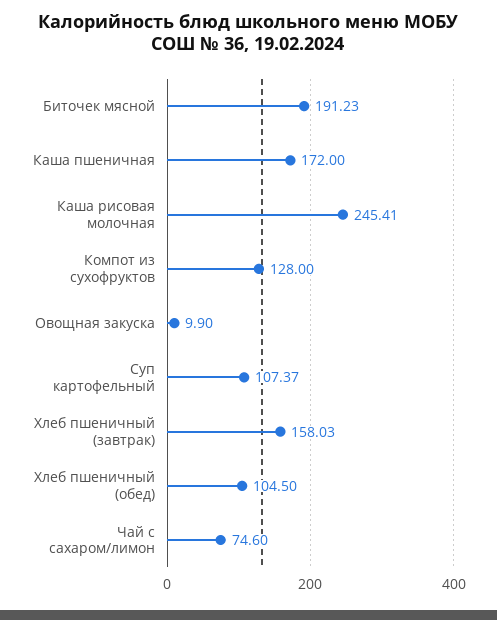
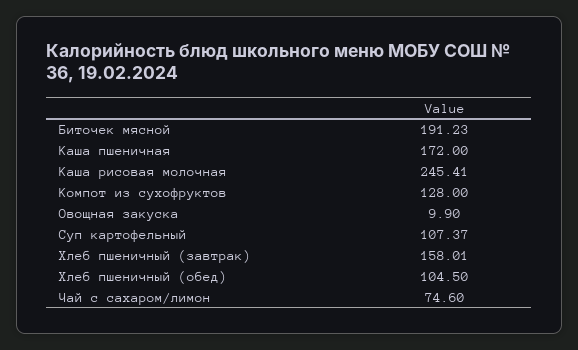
  {
    "Биточек мясной": 191.23,
    "Каша пшеничная": 172,
    "Каша рисовая молочная": 245.41,
    "Компот из сухофруктов": 128,
    "Овощная закуска": 9.9,
    "Суп картофельный": 107.37,
-   "Хлеб пшеничный (завтрак)": 158.03,
+   "Хлеб пшеничный (завтрак)": 158.01,
    "Хлеб пшеничный (обед)": 104.5,
    "Чай с сахаром/лимон": 74.6
  }

